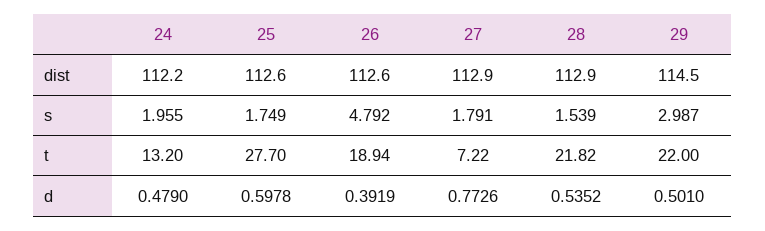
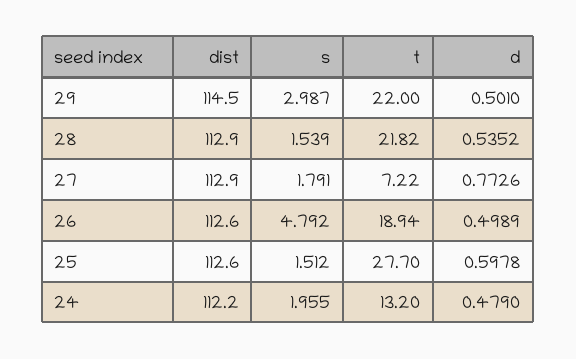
  {
    "24": {
      "dist": 112.2,
      "s": 1.955,
      "t": 13.2,
      "d": 0.479
    },
    "25": {
      "dist": 112.6,
-     "s": 1.749,
+     "s": 1.512,
      "t": 27.7,
      "d": 0.5978
    },
    "26": {
      "dist": 112.6,
      "s": 4.792,
      "t": 18.94,
-     "d": 0.3919
+     "d": 0.4989
    },
    "27": {
      "dist": 112.9,
      "s": 1.791,
      "t": 7.22,
      "d": 0.7726
    },
    "28": {
      "dist": 112.9,
      "s": 1.539,
      "t": 21.82,
      "d": 0.5352
    },
    "29": {
      "dist": 114.5,
      "s": 2.987,
      "t": 22,
      "d": 0.501
    }
  }

